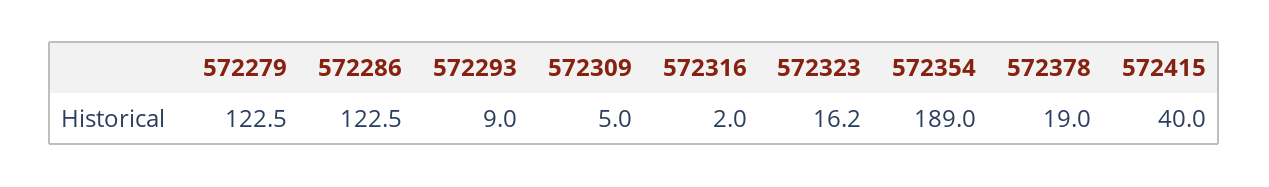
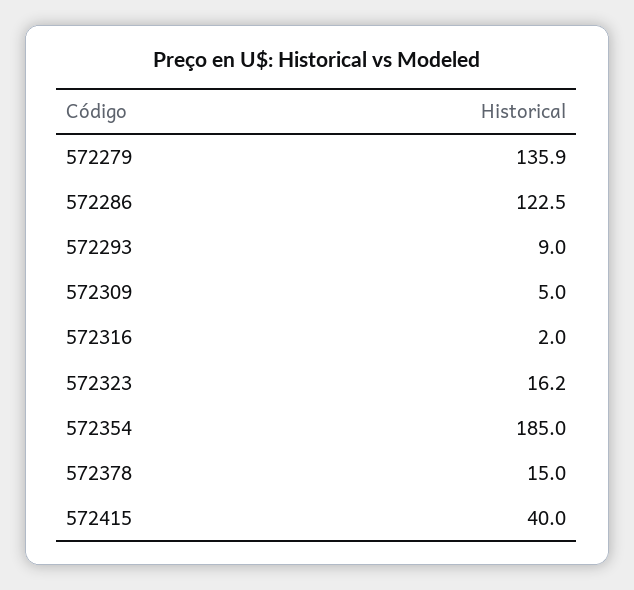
  {
-   "572279": 122.5,
+   "572279": 135.9,
    "572286": 122.5,
    "572293": 9,
    "572309": 5,
    "572316": 2,
    "572323": 16.2,
-   "572354": 189,
+   "572354": 185,
-   "572378": 19,
+   "572378": 15,
    "572415": 40
  }

